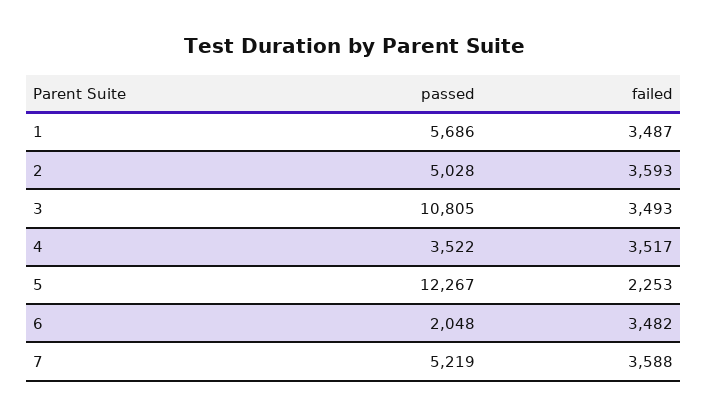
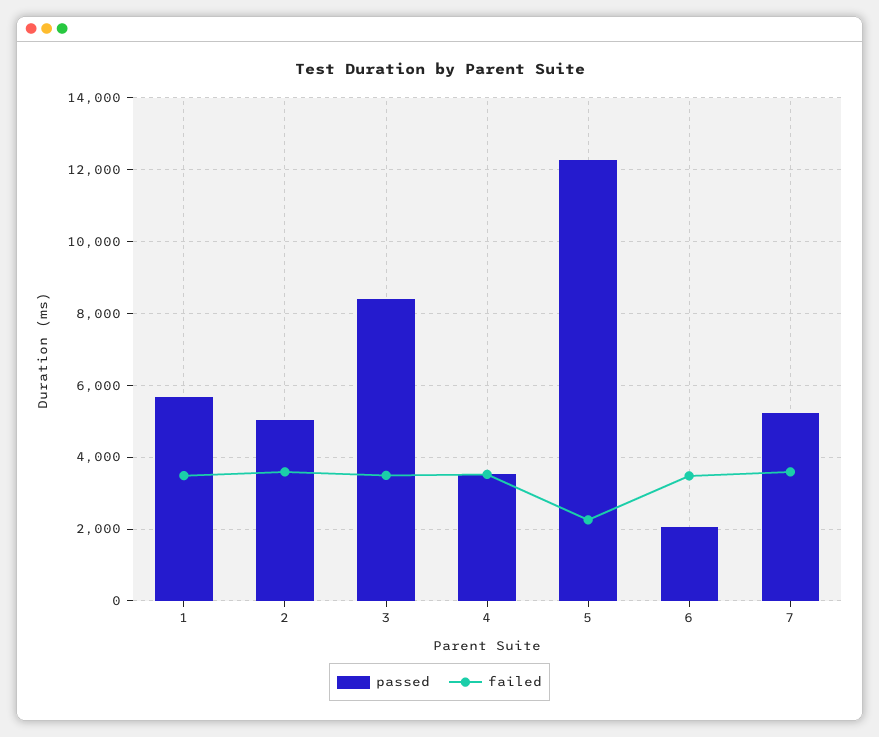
  {
    "passed": {
      "1": 5686,
      "2": 5028,
-     "3": 10805,
+     "3": 8400,
      "4": 3522,
      "5": 12267,
      "6": 2048,
      "7": 5219
    },
    "failed": {
      "1": 3487,
      "2": 3593,
      "3": 3493,
      "4": 3517,
      "5": 2253,
      "6": 3482,
      "7": 3588
    }
  }

